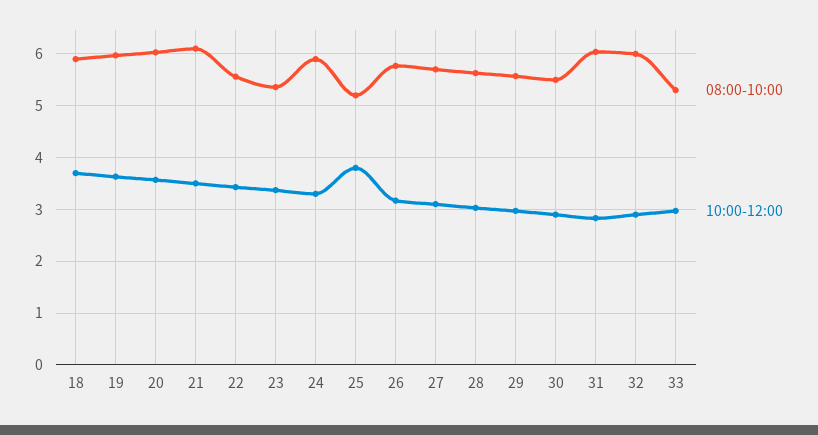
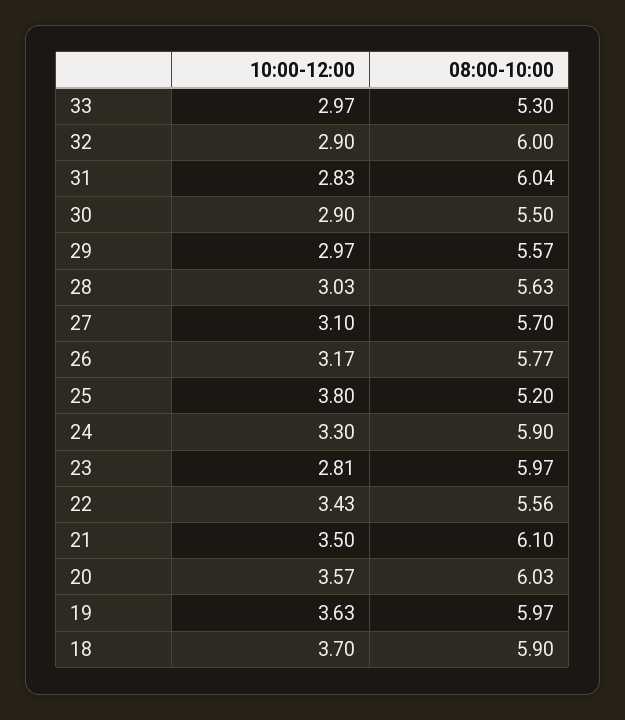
  {
    "08:00-10:00": {
      "18": 5.9,
      "19": 5.97,
      "20": 6.03,
      "21": 6.1,
      "22": 5.56,
-     "23": 5.4,
+     "23": 5.97,
      "24": 5.9,
      "25": 5.2,
      "26": 5.77,
      "27": 5.7,
      "28": 5.63,
      "29": 5.57,
      "30": 5.5,
      "31": 6.04,
      "32": 6,
      "33": 5.3
    },
    "10:00-12:00": {
      "18": 3.7,
      "19": 3.63,
      "20": 3.57,
      "21": 3.5,
      "22": 3.43,
-     "23": 3.4,
+     "23": 2.81,
      "24": 3.3,
      "25": 3.8,
      "26": 3.17,
      "27": 3.1,
      "28": 3.03,
      "29": 2.97,
      "30": 2.9,
      "31": 2.83,
      "32": 2.9,
      "33": 2.97
    }
  }

